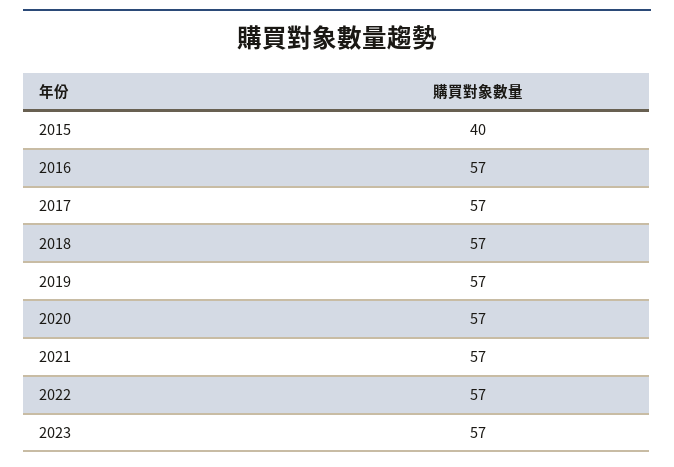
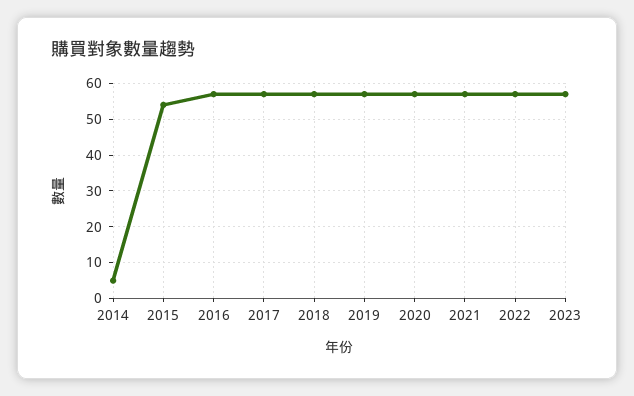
  {
-   "2015": 40,
+   "2015": 55,
    "2016": 57,
    "2017": 57,
    "2018": 57,
    "2019": 57,
    "2020": 57,
    "2021": 57,
    "2022": 57,
-   "2023": 57
+   "2023": 57,
+   "2014": 5
  }

